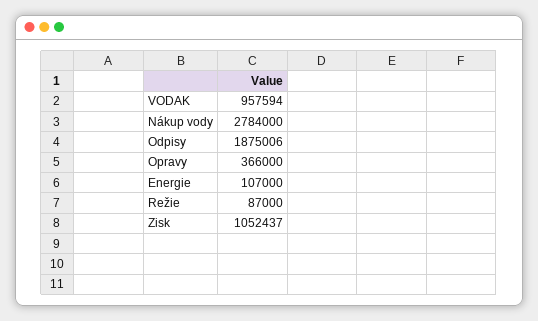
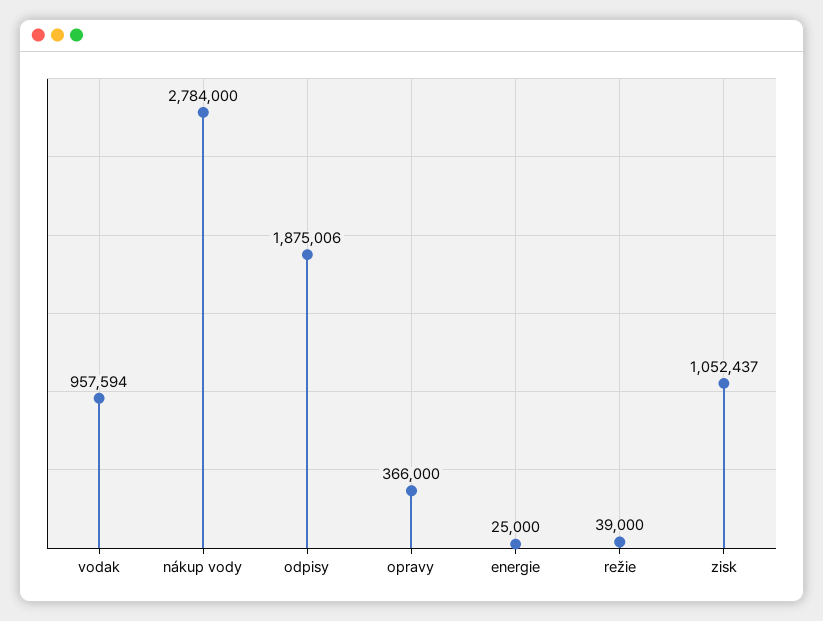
  {
    "VODAK": 957594,
    "Nákup vody": 2784000,
    "Odpisy": 1875006,
    "Opravy": 366000,
-   "Energie": 107000,
+   "Energie": 25000,
-   "Režie": 87000,
+   "Režie": 39000,
    "Zisk": 1052437
  }

